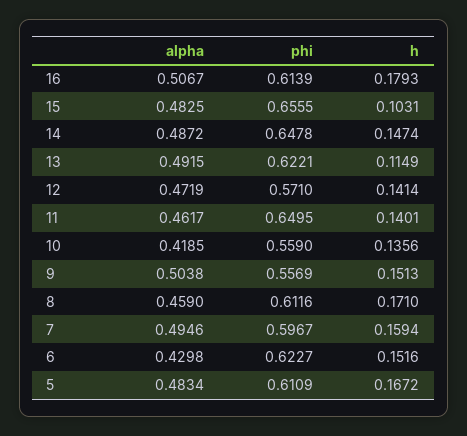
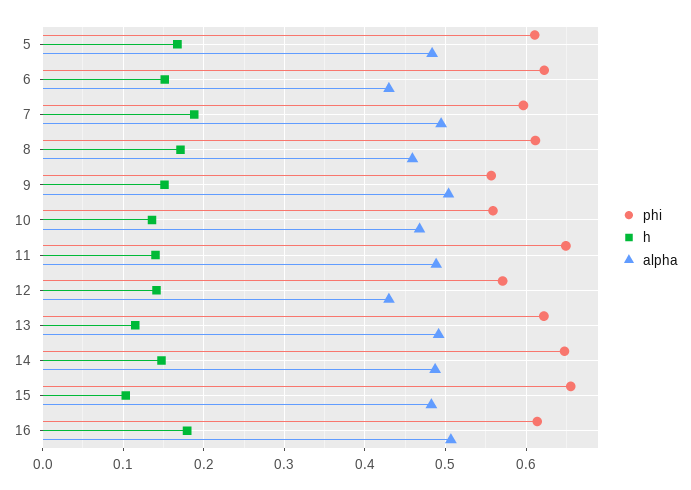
  {
    "alpha": {
      "16": 0.5067,
      "15": 0.4825,
      "14": 0.4872,
      "13": 0.4915,
-     "12": 0.4719,
+     "12": 0.43,
-     "11": 0.4617,
+     "11": 0.49,
-     "10": 0.4185,
+     "10": 0.47,
      "9": 0.5038,
      "8": 0.459,
      "7": 0.4946,
      "6": 0.4298,
      "5": 0.4834
    },
    "phi": {
      "16": 0.6139,
      "15": 0.6555,
      "14": 0.6478,
      "13": 0.6221,
      "12": 0.571,
      "11": 0.6495,
      "10": 0.559,
      "9": 0.5569,
      "8": 0.6116,
      "7": 0.5967,
      "6": 0.6227,
      "5": 0.6109
    },
    "h": {
      "16": 0.1793,
      "15": 0.1031,
      "14": 0.1474,
      "13": 0.1149,
      "12": 0.1414,
      "11": 0.1401,
      "10": 0.1356,
      "9": 0.1513,
      "8": 0.171,
-     "7": 0.1594,
+     "7": 0.19,
      "6": 0.1516,
      "5": 0.1672
    }
  }

